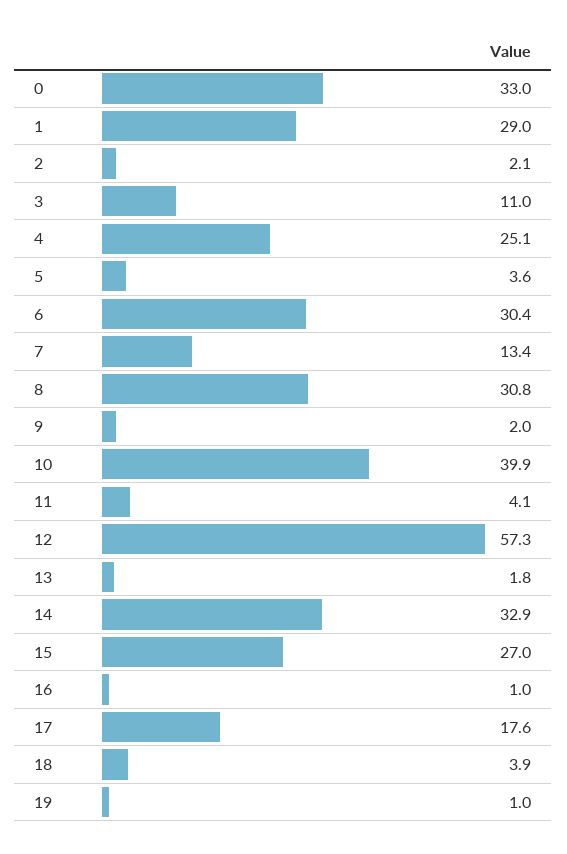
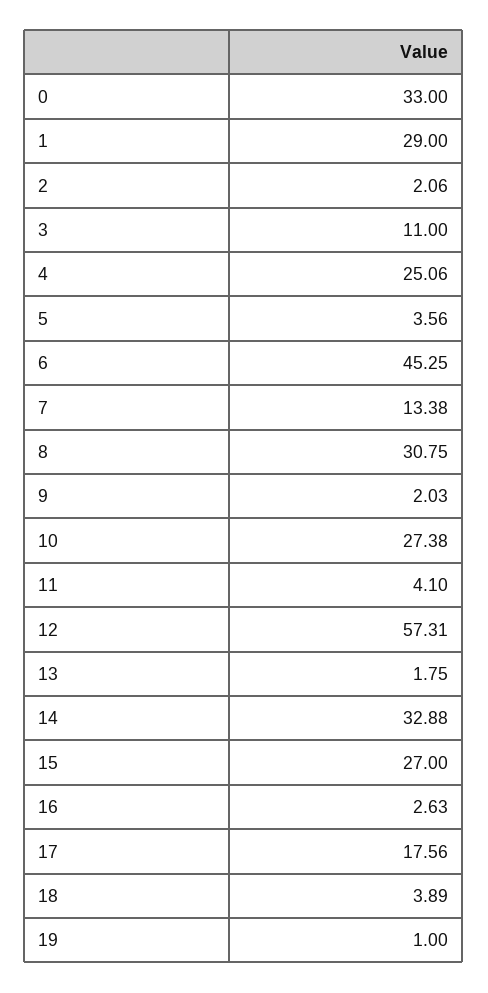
  {
    "0": 33,
    "1": 29,
    "2": 2.06,
    "3": 11,
    "4": 25.06,
    "5": 3.56,
-   "6": 30.4,
+   "6": 45.25,
    "7": 13.38,
    "8": 30.75,
    "9": 2.03,
-   "10": 39.9,
+   "10": 27.38,
    "11": 4.1,
    "12": 57.31,
    "13": 1.75,
    "14": 32.88,
    "15": 27,
-   "16": 1,
+   "16": 2.63,
    "17": 17.56,
    "18": 3.89,
    "19": 1
  }

